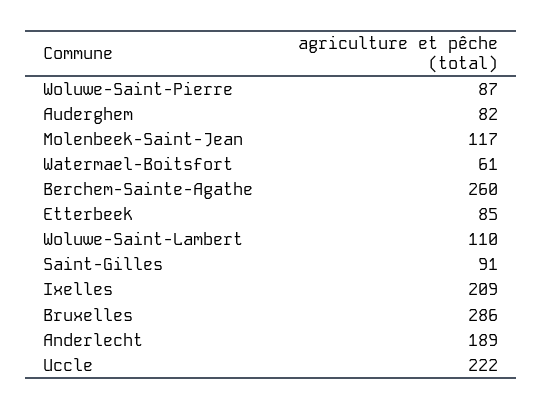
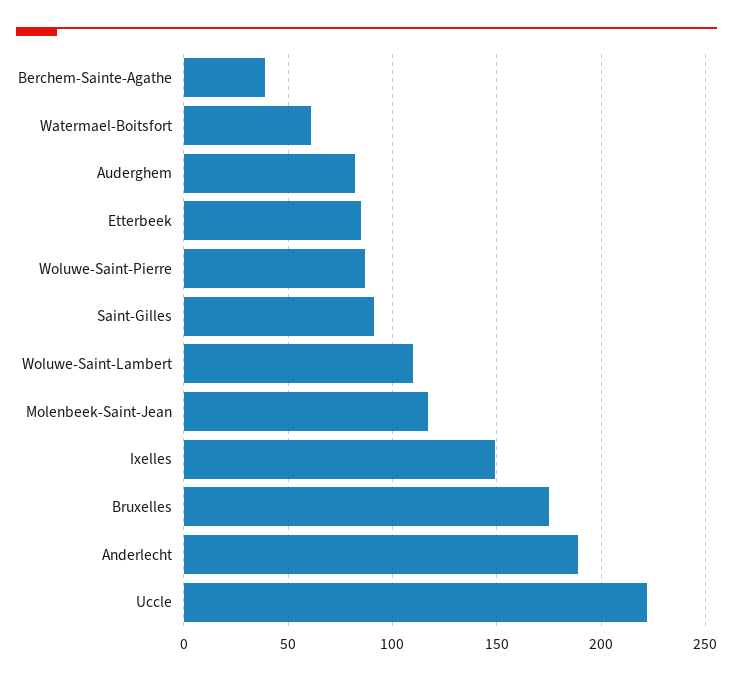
  {
    "Woluwe-Saint-Pierre": 87,
    "Auderghem": 82,
    "Molenbeek-Saint-Jean": 117,
    "Watermael-Boitsfort": 61,
-   "Berchem-Sainte-Agathe": 260,
+   "Berchem-Sainte-Agathe": 40,
    "Etterbeek": 85,
    "Woluwe-Saint-Lambert": 110,
    "Saint-Gilles": 91,
-   "Ixelles": 209,
+   "Ixelles": 150,
-   "Bruxelles": 286,
+   "Bruxelles": 175,
    "Anderlecht": 189,
    "Uccle": 222
  }

